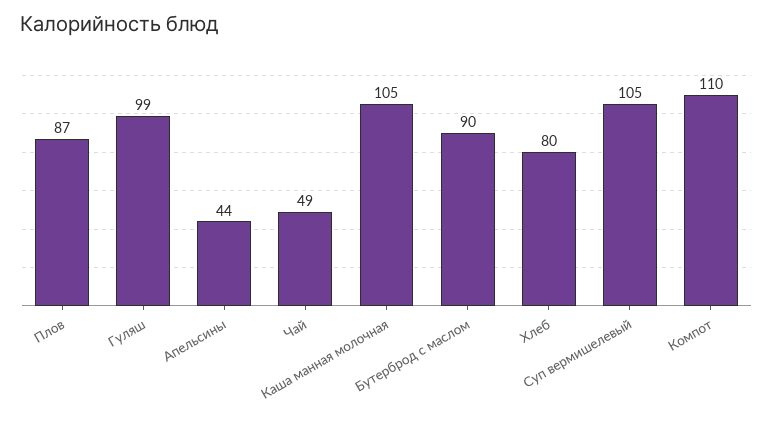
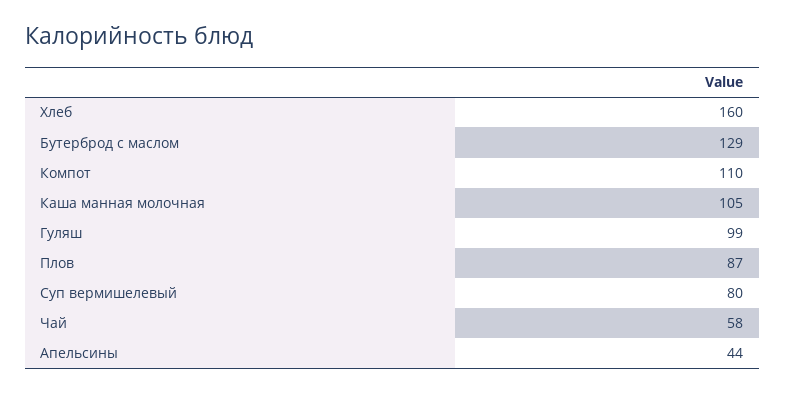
  {
    "Плов": 87,
    "Гуляш": 99,
    "Апельсины": 44,
-   "Чай": 49,
+   "Чай": 58,
    "Каша манная молочная": 105,
-   "Бутерброд с маслом": 90,
+   "Бутерброд с маслом": 129,
-   "Хлеб": 80,
+   "Хлеб": 160,
-   "Суп вермишелевый": 105,
+   "Суп вермишелевый": 80,
    "Компот": 110
  }

